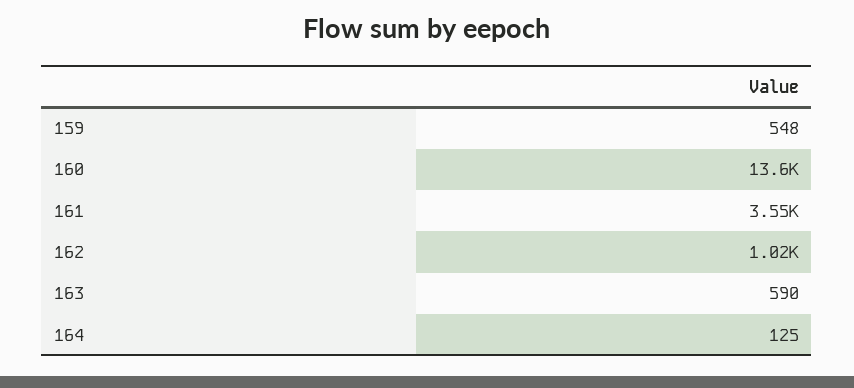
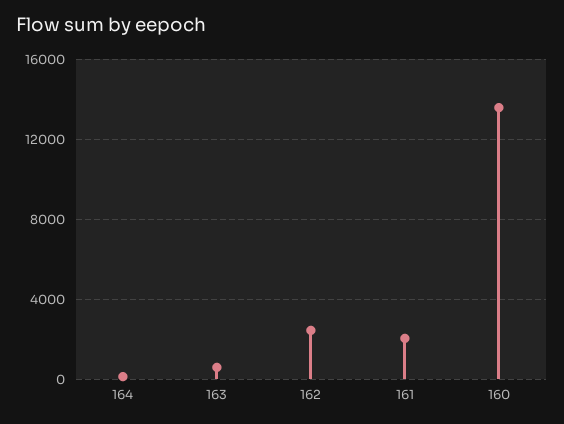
  {
-   "159": 548,
    "160": 13600,
-   "161": 3550,
+   "161": 2000,
-   "162": 1020,
+   "162": 2500,
    "163": 590,
    "164": 125
  }

